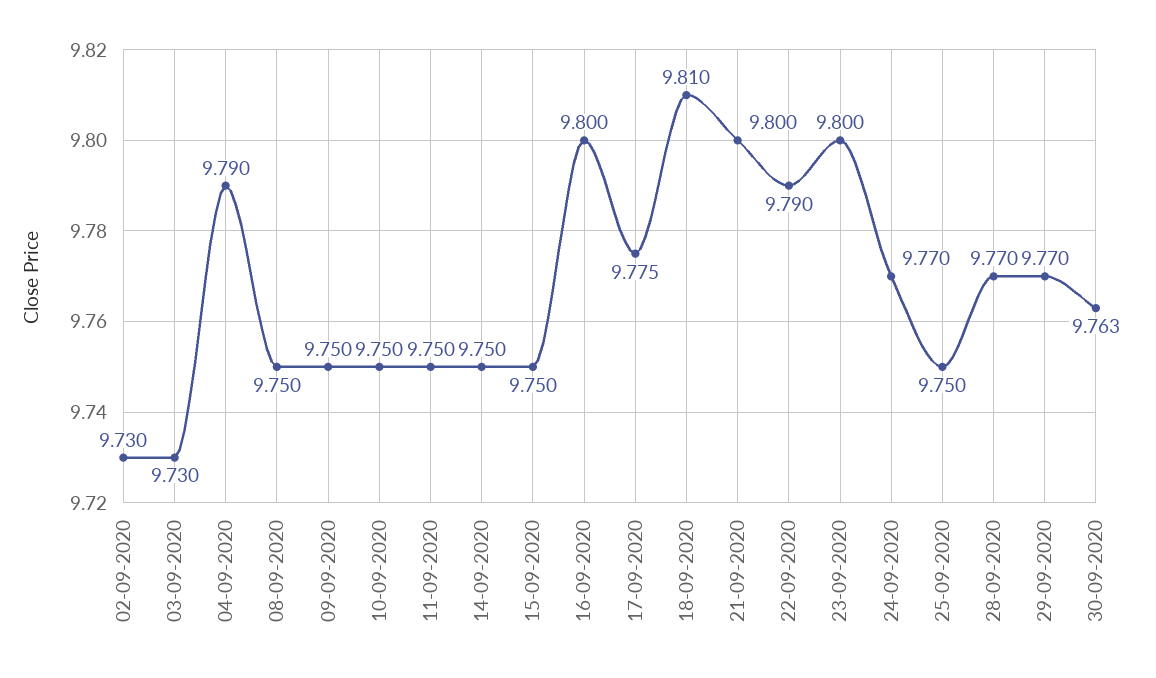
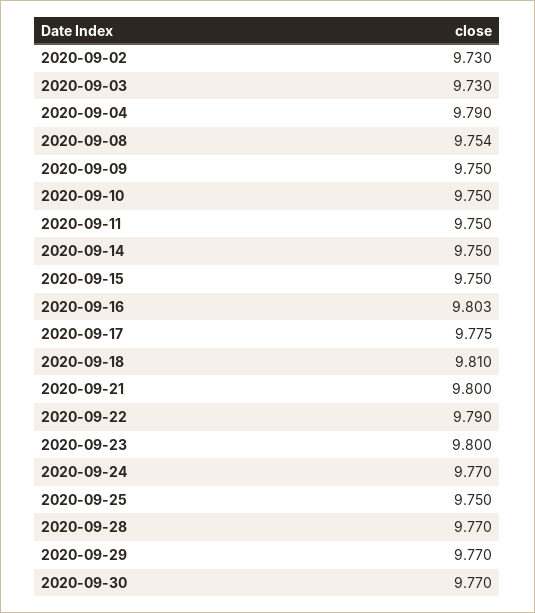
  {
    "02-09-2020": 9.73,
    "03-09-2020": 9.73,
    "04-09-2020": 9.79,
-   "08-09-2020": 9.75,
+   "08-09-2020": 9.754,
    "09-09-2020": 9.75,
    "10-09-2020": 9.75,
    "11-09-2020": 9.75,
    "14-09-2020": 9.75,
    "15-09-2020": 9.75,
-   "16-09-2020": 9.8,
+   "16-09-2020": 9.803,
    "17-09-2020": 9.775,
    "18-09-2020": 9.81,
    "21-09-2020": 9.8,
    "22-09-2020": 9.79,
    "23-09-2020": 9.8,
    "24-09-2020": 9.77,
    "25-09-2020": 9.75,
    "28-09-2020": 9.77,
    "29-09-2020": 9.77,
-   "30-09-2020": 9.763
+   "30-09-2020": 9.77
  }

